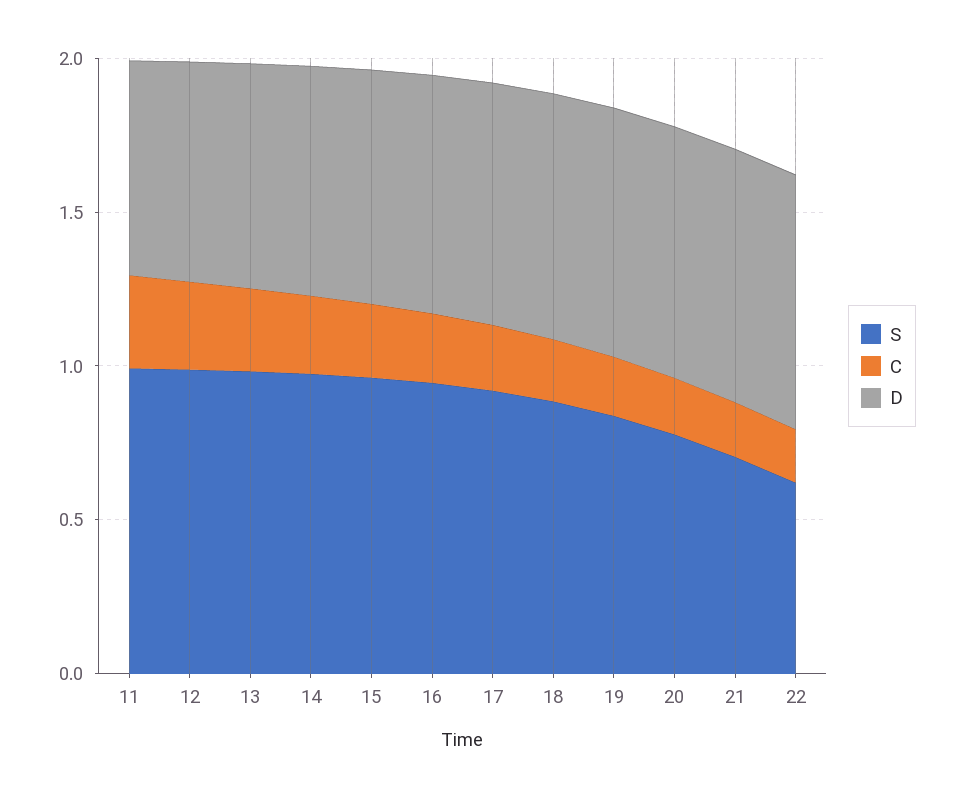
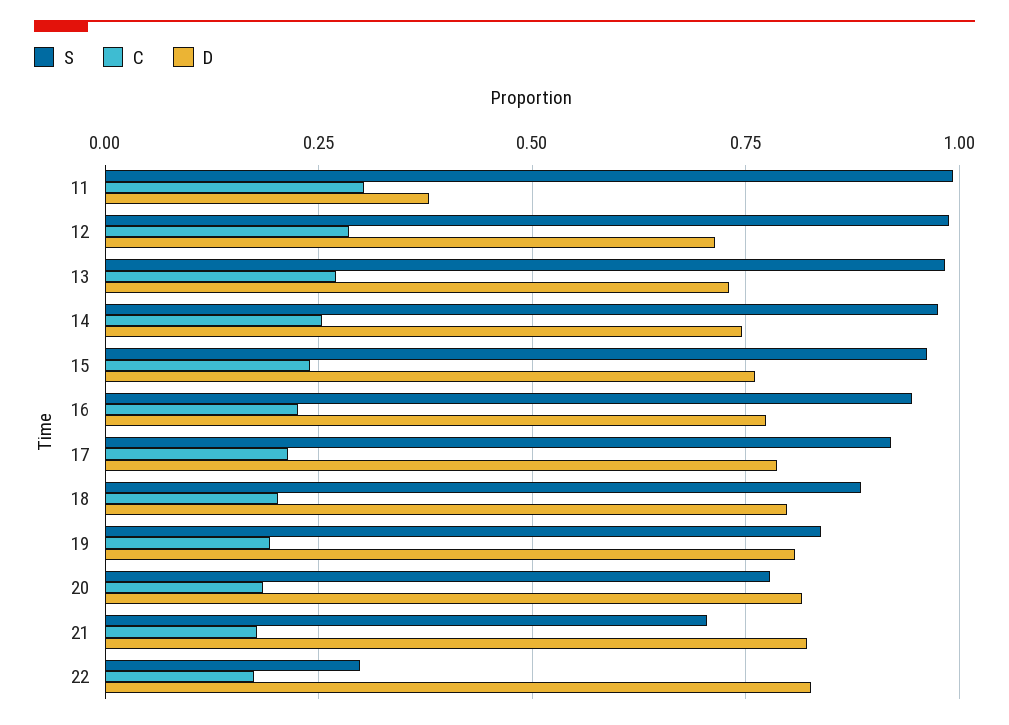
  {
    "S": {
      "11": 1,
      "12": 1,
      "13": 0.975,
      "14": 0.975,
      "15": 0.95,
      "16": 0.95,
      "17": 0.925,
      "18": 0.875,
      "19": 0.85,
      "20": 0.775,
      "21": 0.7,
-     "22": 0.6
+     "22": 0.3
    },
    "C": {
      "11": 0.3,
      "12": 0.275,
      "13": 0.275,
      "14": 0.25,
      "15": 0.25,
      "16": 0.225,
      "17": 0.225,
      "18": 0.2,
      "19": 0.2,
      "20": 0.175,
      "21": 0.175,
      "22": 0.175
    },
    "D": {
-     "11": 0.7,
+     "11": 0.375,
      "12": 0.725,
      "13": 0.725,
      "14": 0.75,
      "15": 0.75,
      "16": 0.775,
      "17": 0.775,
      "18": 0.8,
      "19": 0.8,
      "20": 0.825,
      "21": 0.825,
      "22": 0.825
    }
  }

